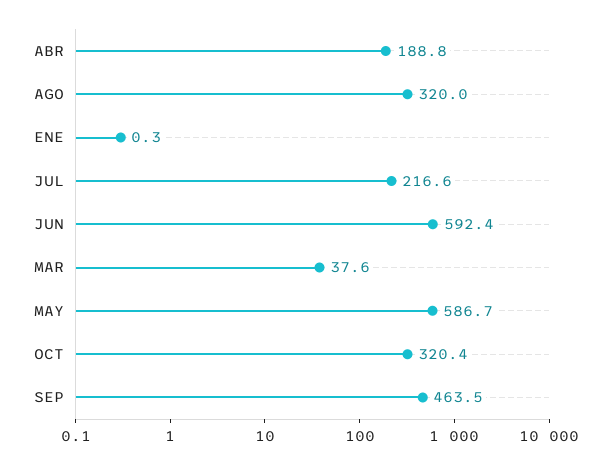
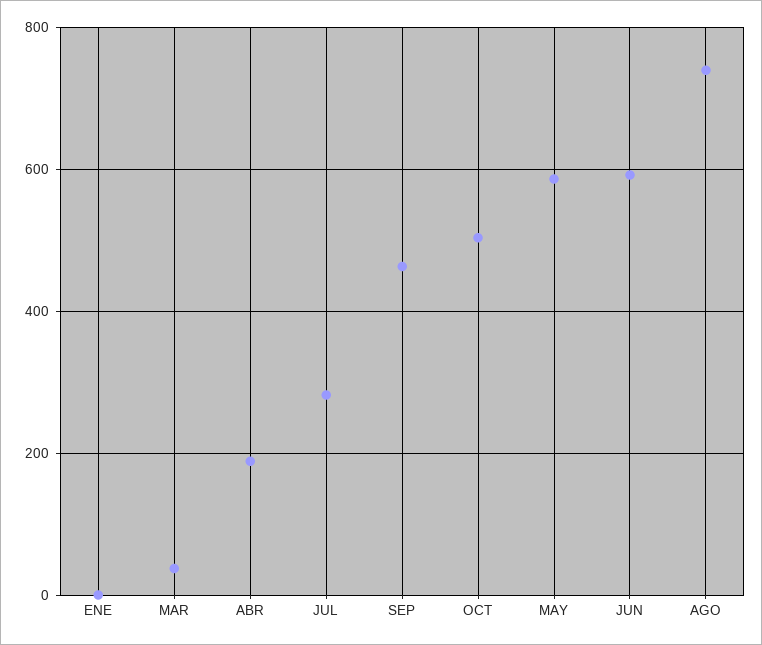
  {
    "ABR": 188.8,
-   "AGO": 320,
+   "AGO": 740,
    "ENE": 0.3,
-   "JUL": 216.6,
+   "JUL": 280,
    "JUN": 592.4,
    "MAR": 37.6,
    "MAY": 586.7,
-   "OCT": 320.4,
+   "OCT": 500,
    "SEP": 463.5
  }

